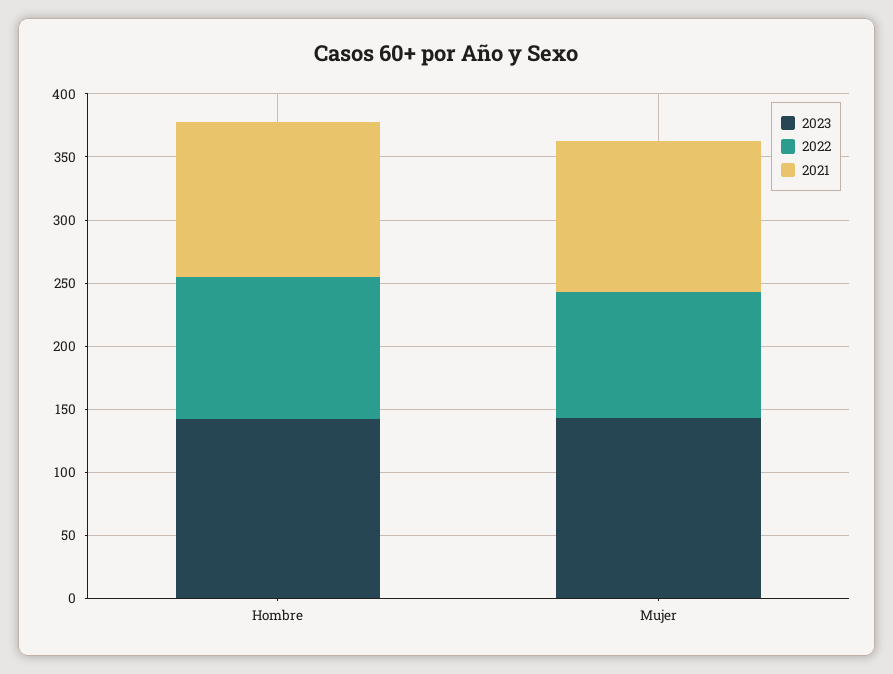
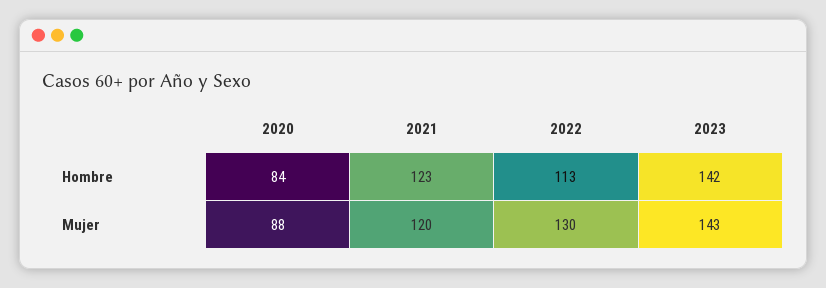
  {
    "2023": {
      "Hombre": 142,
      "Mujer": 143
    },
    "2022": {
      "Hombre": 113,
-     "Mujer": 100
+     "Mujer": 130
    },
    "2021": {
      "Hombre": 123,
      "Mujer": 120
-   }
+   },
+   "2020": {
+     "Hombre": 84,
+     "Mujer": 88
+   }
  }

